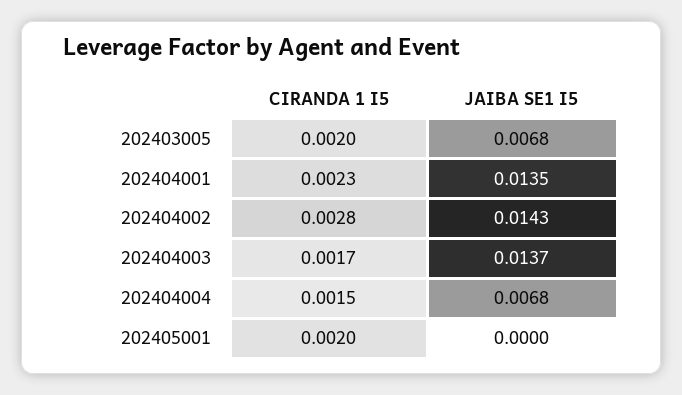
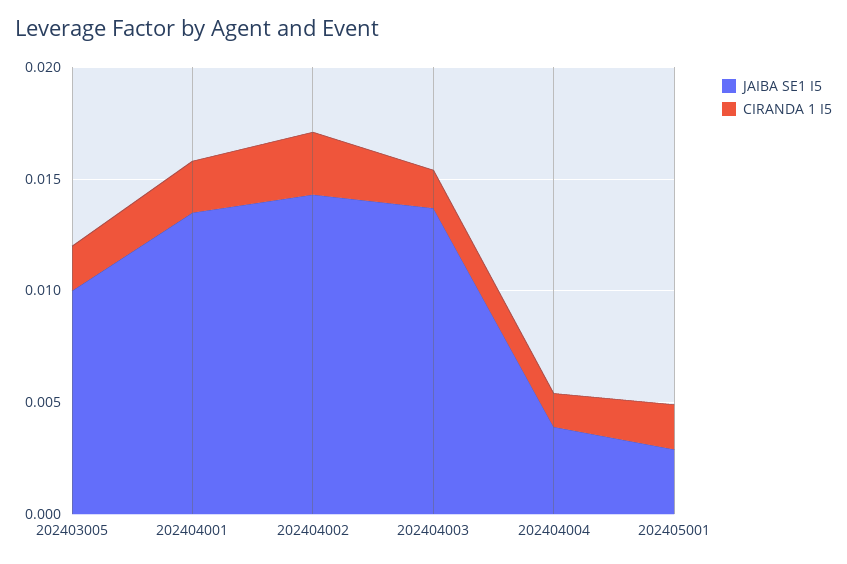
  {
    "CIRANDA 1 I5": {
      "202403005": 0.002,
      "202404001": 0.0023,
      "202404002": 0.0028,
      "202404003": 0.0017,
      "202404004": 0.0015,
      "202405001": 0.002
    },
    "JAIBA SE1 I5": {
-     "202403005": 0.0068,
+     "202403005": 0.01,
      "202404001": 0.0135,
      "202404002": 0.0143,
      "202404003": 0.0137,
-     "202404004": 0.0068,
+     "202404004": 0.004,
-     "202405001": 0
+     "202405001": 0.003
    }
  }

